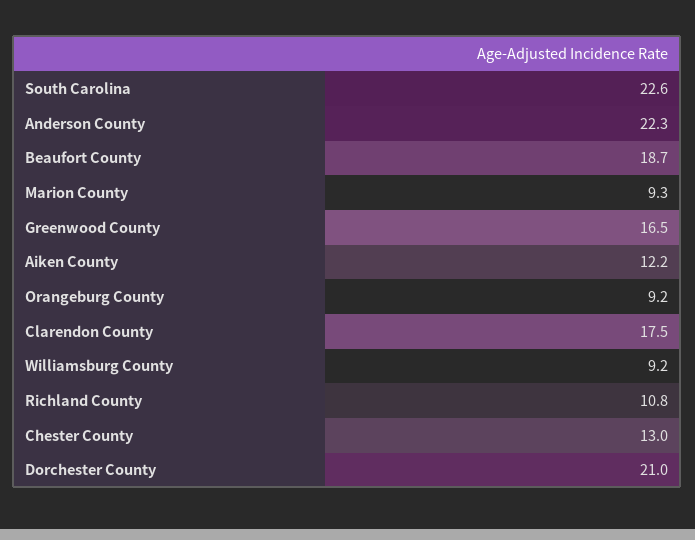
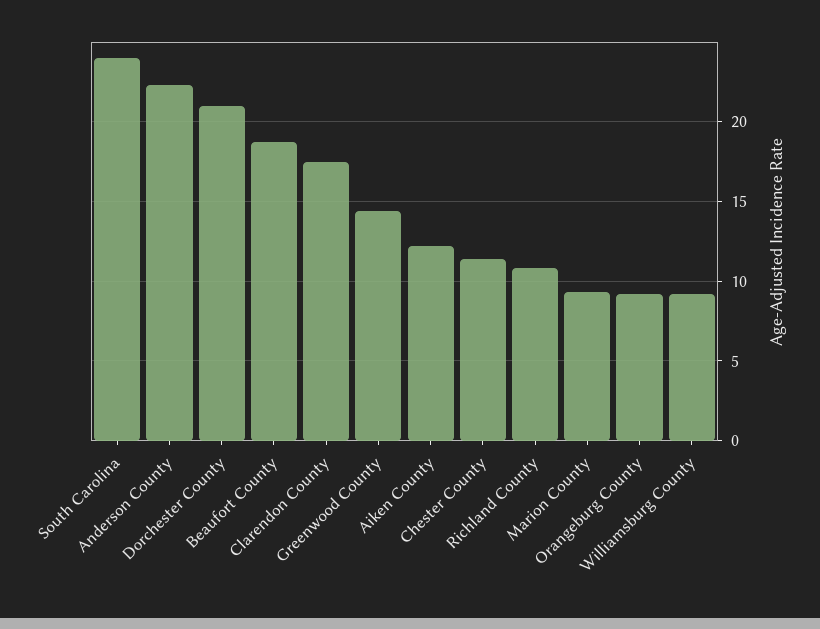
  {
-   "South Carolina": 22.6,
+   "South Carolina": 24,
    "Anderson County": 22.3,
    "Beaufort County": 18.7,
    "Marion County": 9.3,
-   "Greenwood County": 16.5,
+   "Greenwood County": 14.5,
    "Aiken County": 12.2,
    "Orangeburg County": 9.2,
    "Clarendon County": 17.5,
    "Williamsburg County": 9.2,
    "Richland County": 10.8,
-   "Chester County": 13,
+   "Chester County": 11.5,
    "Dorchester County": 21
  }

